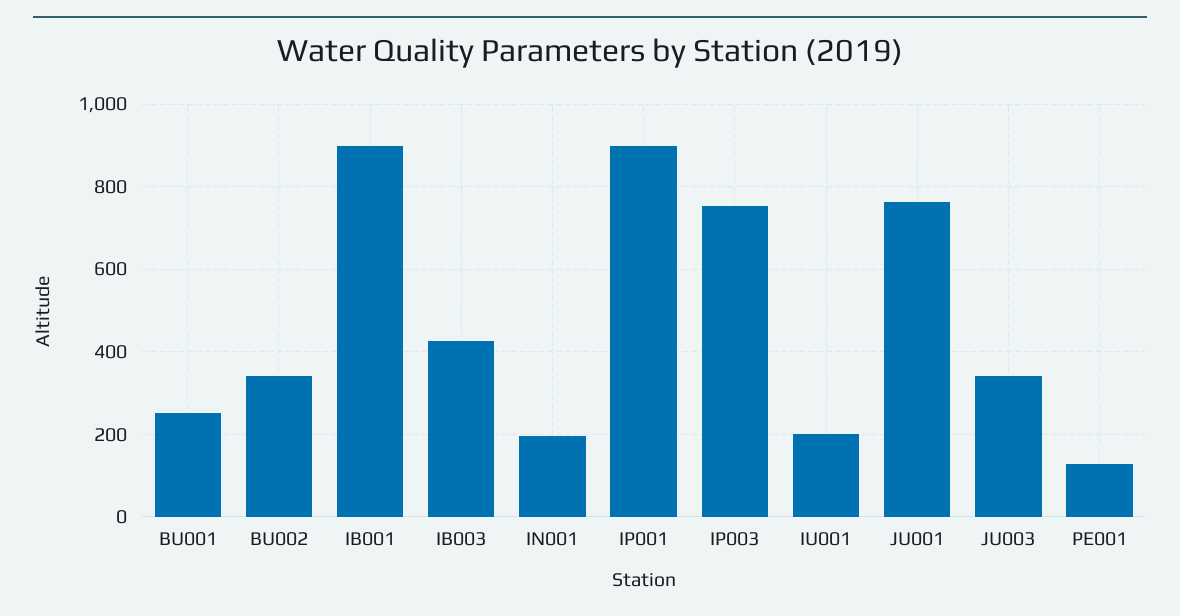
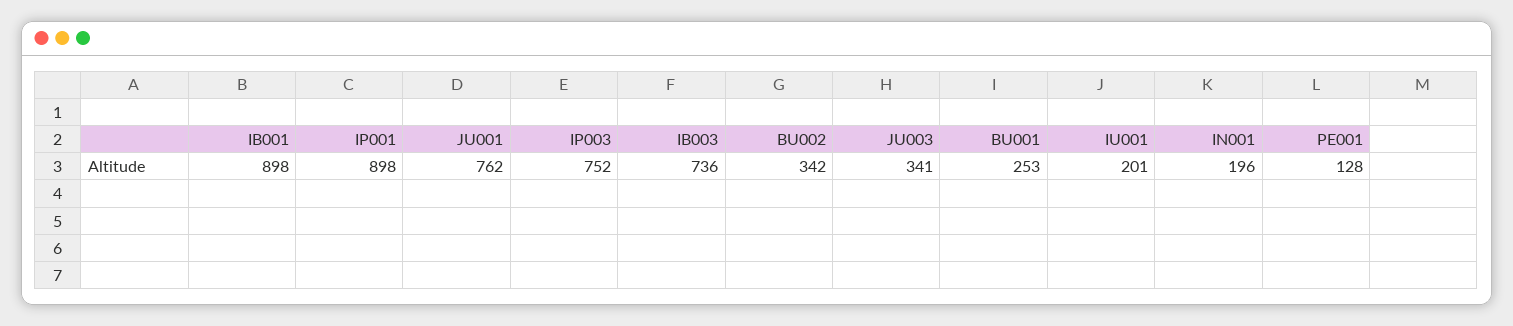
  {
    "BU001": 253,
    "BU002": 342,
    "IB001": 898,
-   "IB003": 420,
+   "IB003": 736,
    "IN001": 196,
    "IP001": 898,
    "IP003": 752,
    "IU001": 201,
    "JU001": 762,
    "JU003": 341,
    "PE001": 128
  }

